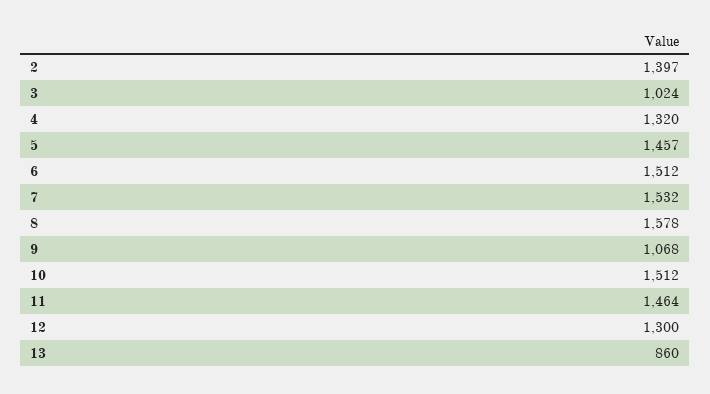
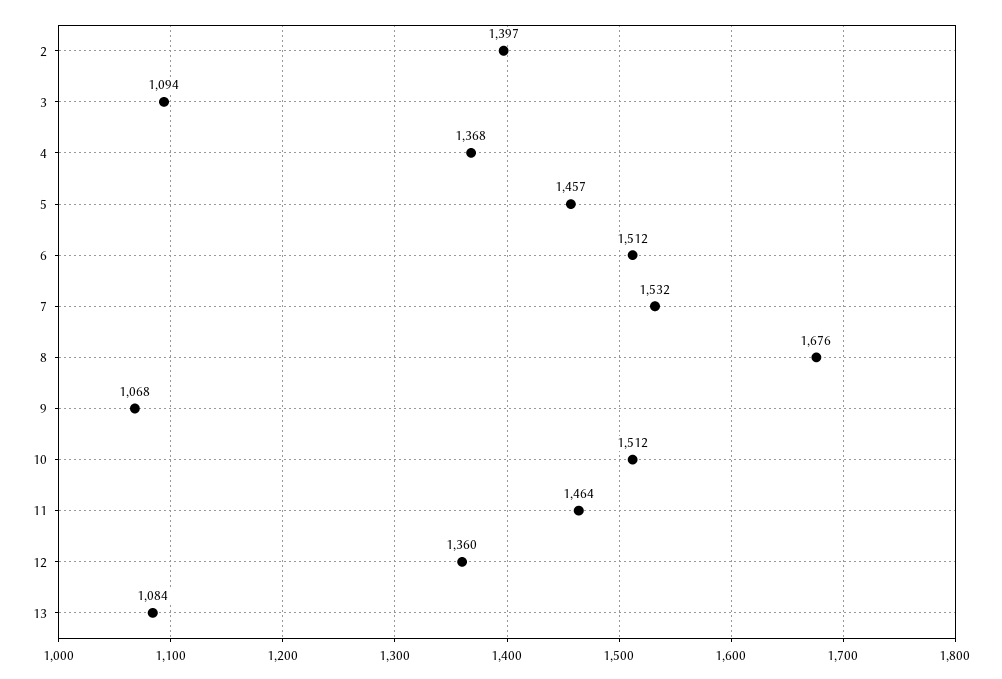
  {
    "2": 1397,
-   "3": 1024,
+   "3": 1094,
-   "4": 1320,
+   "4": 1368,
    "5": 1457,
    "6": 1512,
    "7": 1532,
-   "8": 1578,
+   "8": 1676,
    "9": 1068,
    "10": 1512,
    "11": 1464,
-   "12": 1300,
+   "12": 1360,
-   "13": 860
+   "13": 1084
  }

